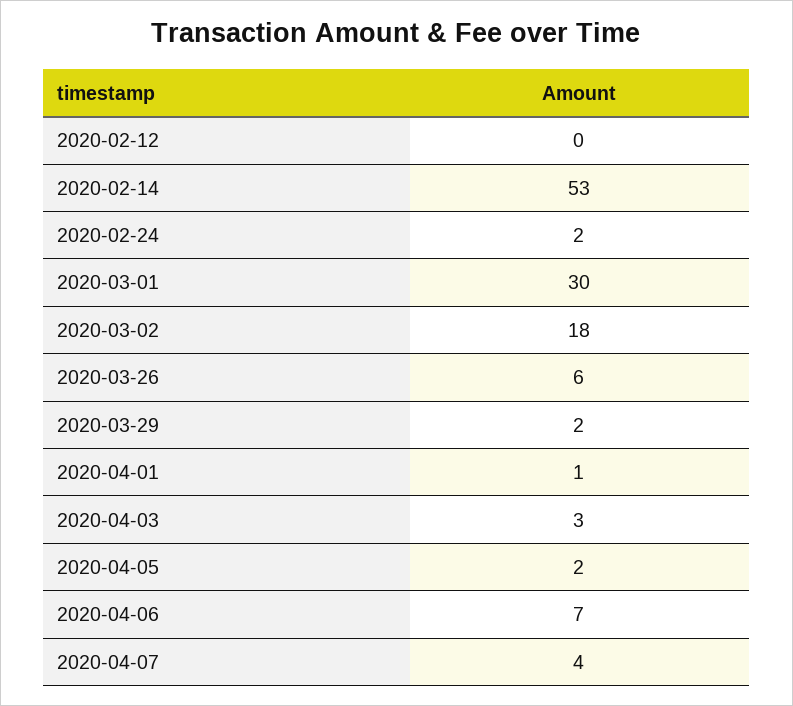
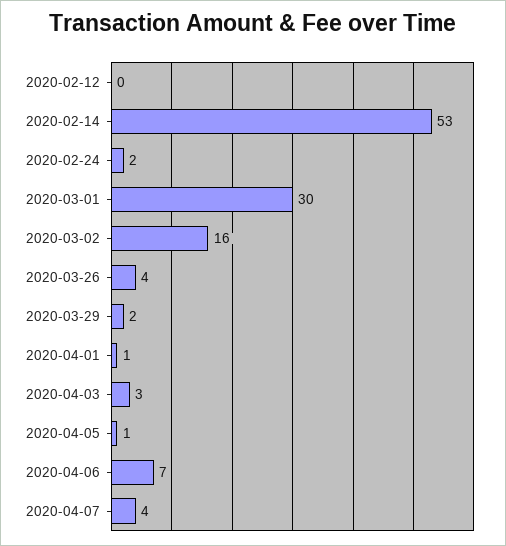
  {
    "2020-02-12": 0,
    "2020-02-14": 53,
    "2020-02-24": 2,
    "2020-03-01": 30,
-   "2020-03-02": 18,
+   "2020-03-02": 16,
-   "2020-03-26": 6,
+   "2020-03-26": 4,
    "2020-03-29": 2,
    "2020-04-01": 1,
    "2020-04-03": 3,
-   "2020-04-05": 2,
+   "2020-04-05": 1,
    "2020-04-06": 7,
    "2020-04-07": 4
  }

